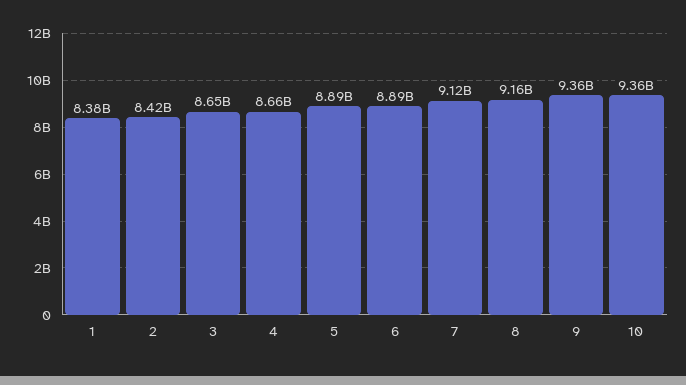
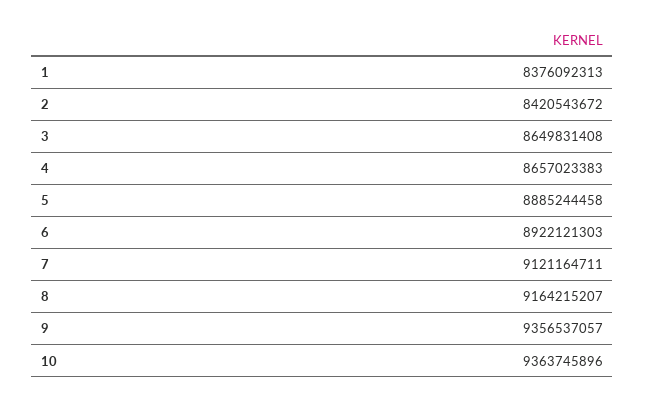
  {
    "1": 8376092313,
    "2": 8420543672,
    "3": 8649831408,
    "4": 8657023383,
    "5": 8885244458,
-   "6": 8890000000,
+   "6": 8922121303,
    "7": 9121164711,
    "8": 9164215207,
    "9": 9356537057,
    "10": 9363745896
  }

